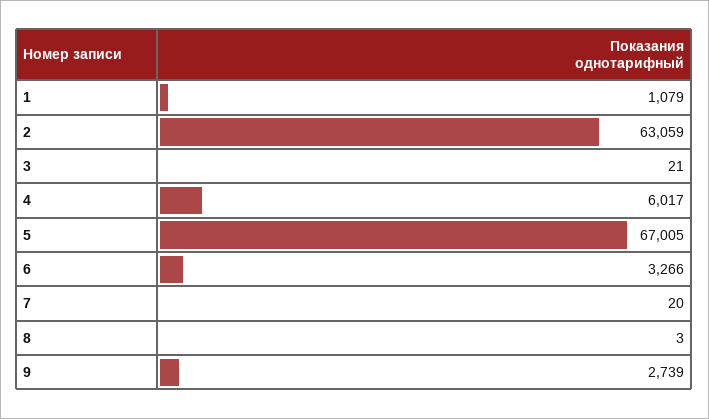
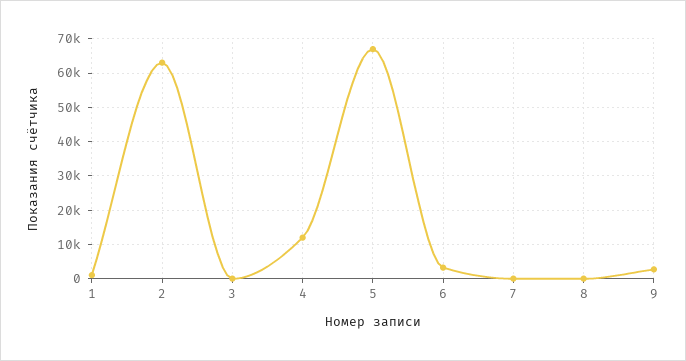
  {
    "1": 1079,
    "2": 63059,
    "3": 21,
-   "4": 6017,
+   "4": 12000,
    "5": 67005,
    "6": 3266,
    "7": 20,
    "8": 3,
    "9": 2739
  }

